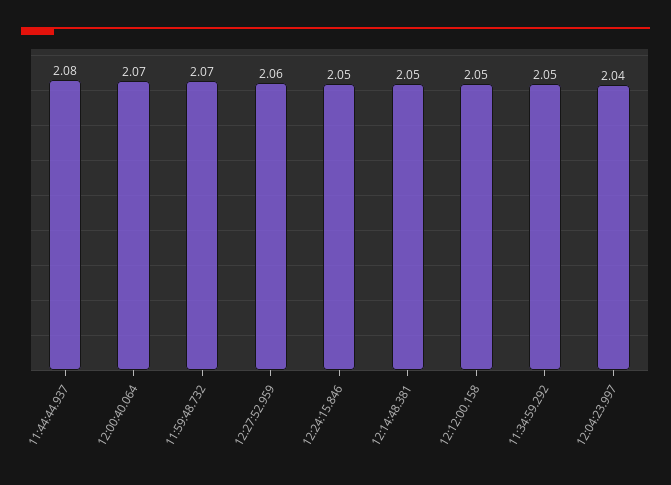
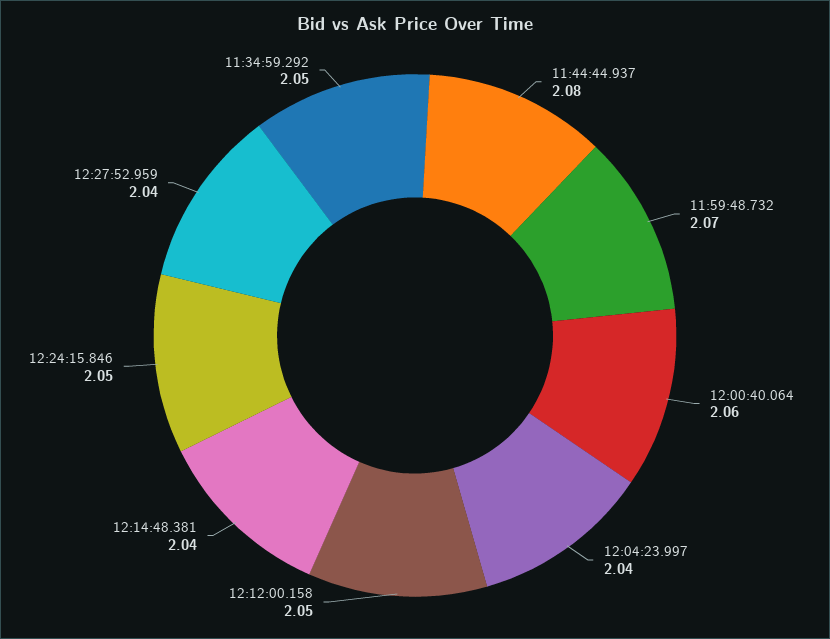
  {
    "11:44:44.937": 2.08,
-   "12:00:40.064": 2.07,
+   "12:00:40.064": 2.06,
    "11:59:48.732": 2.07,
-   "12:27:52.959": 2.06,
+   "12:27:52.959": 2.04,
    "12:24:15.846": 2.05,
-   "12:14:48.381": 2.05,
+   "12:14:48.381": 2.04,
    "12:12:00.158": 2.05,
    "11:34:59.292": 2.05,
    "12:04:23.997": 2.04
  }

